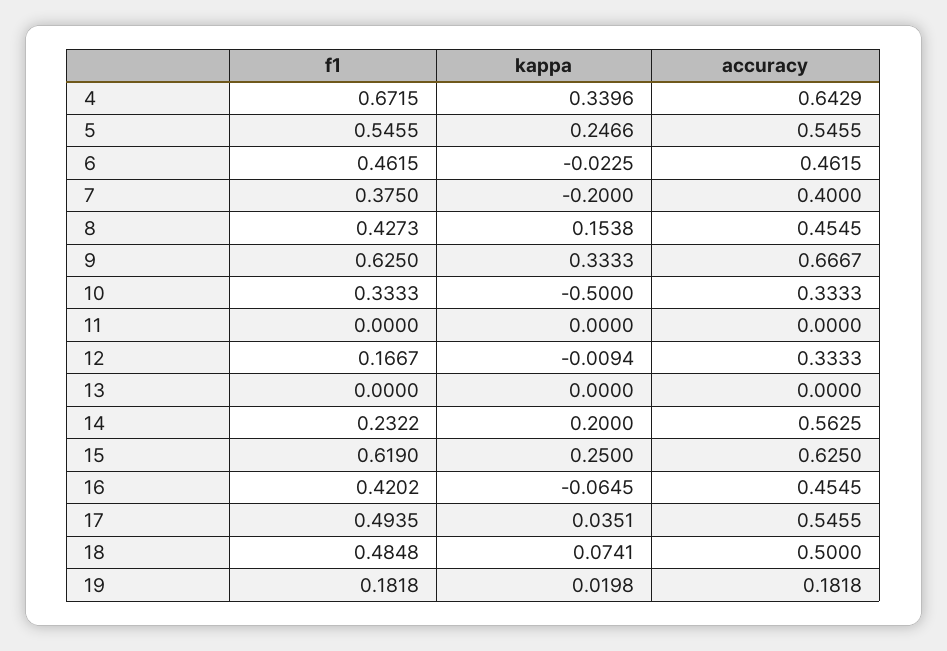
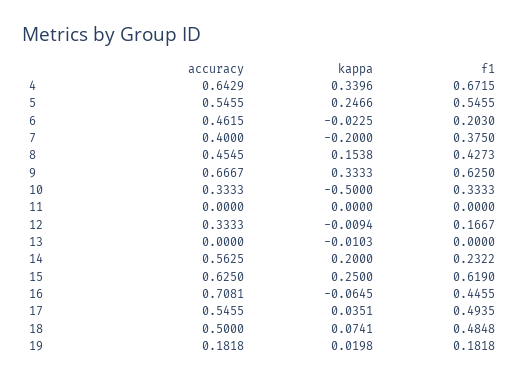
  {
    "f1": {
      "4": 0.6715,
      "5": 0.5455,
-     "6": 0.4615,
+     "6": 0.203,
      "7": 0.375,
      "8": 0.4273,
      "9": 0.625,
      "10": 0.3333,
      "11": 0,
      "12": 0.1667,
      "13": 0,
      "14": 0.2322,
      "15": 0.619,
-     "16": 0.4202,
+     "16": 0.4455,
      "17": 0.4935,
      "18": 0.4848,
      "19": 0.1818
    },
    "kappa": {
      "4": 0.3396,
      "5": 0.2466,
      "6": -0.0225,
      "7": -0.2,
      "8": 0.1538,
      "9": 0.3333,
      "10": -0.5,
      "11": 0,
      "12": -0.0094,
-     "13": 0,
+     "13": -0.0103,
      "14": 0.2,
      "15": 0.25,
      "16": -0.0645,
      "17": 0.0351,
      "18": 0.0741,
      "19": 0.0198
    },
    "accuracy": {
      "4": 0.6429,
      "5": 0.5455,
      "6": 0.4615,
      "7": 0.4,
      "8": 0.4545,
      "9": 0.6667,
      "10": 0.3333,
      "11": 0,
      "12": 0.3333,
      "13": 0,
      "14": 0.5625,
      "15": 0.625,
-     "16": 0.4545,
+     "16": 0.7081,
      "17": 0.5455,
      "18": 0.5,
      "19": 0.1818
    }
  }

